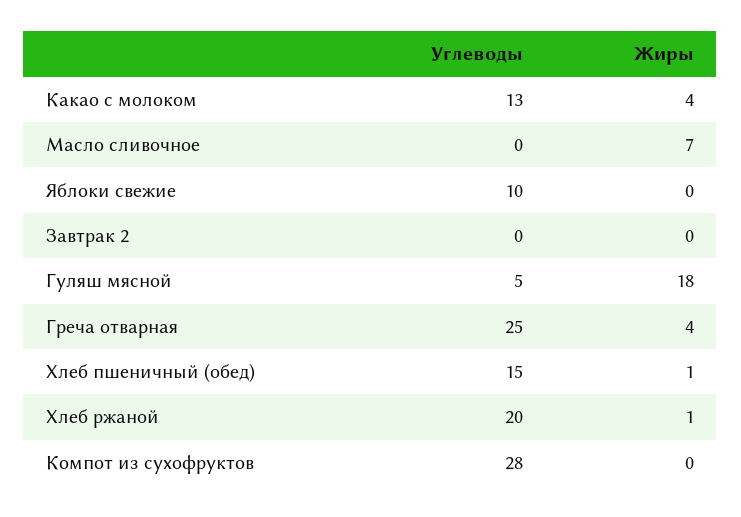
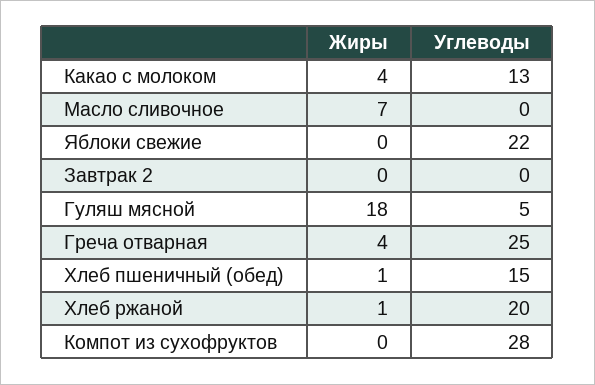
  {
    "Углеводы": {
      "Какао с молоком": 13,
      "Масло сливочное": 0,
-     "Яблоки свежие": 10,
+     "Яблоки свежие": 22,
      "Завтрак 2": 0,
      "Гуляш мясной": 5,
      "Греча отварная": 25,
      "Хлеб пшеничный (обед)": 15,
      "Хлеб ржаной": 20,
      "Компот из сухофруктов": 28
    },
    "Жиры": {
      "Какао с молоком": 4,
      "Масло сливочное": 7,
      "Яблоки свежие": 0,
      "Завтрак 2": 0,
      "Гуляш мясной": 18,
      "Греча отварная": 4,
      "Хлеб пшеничный (обед)": 1,
      "Хлеб ржаной": 1,
      "Компот из сухофруктов": 0
    }
  }

